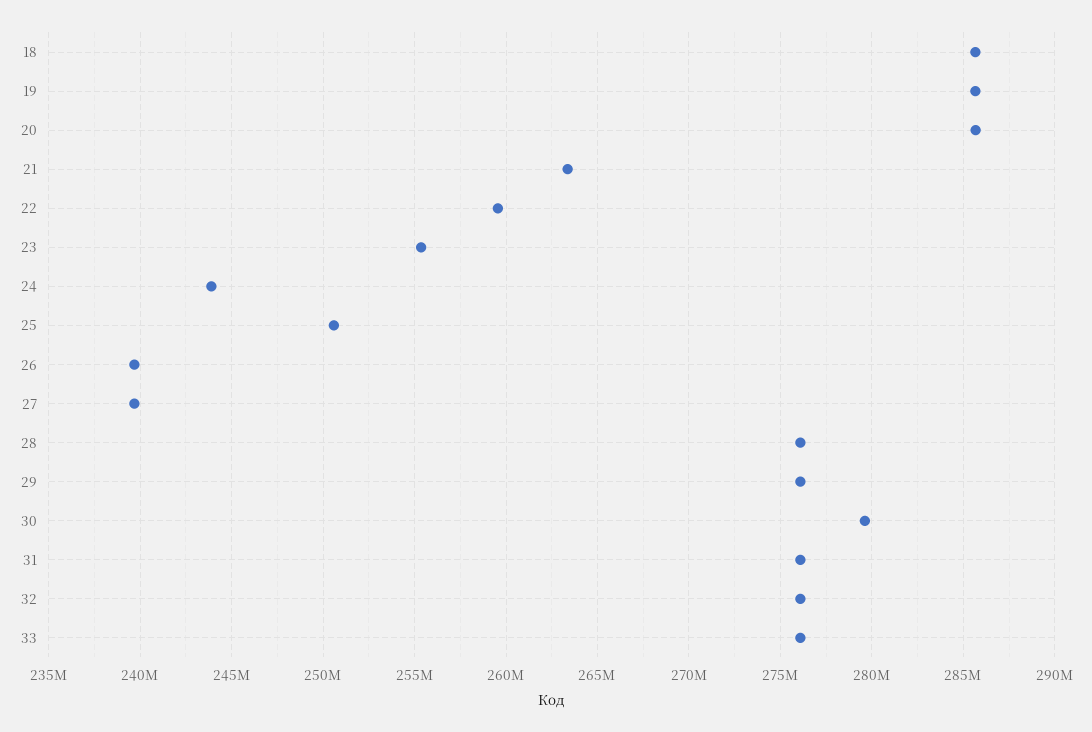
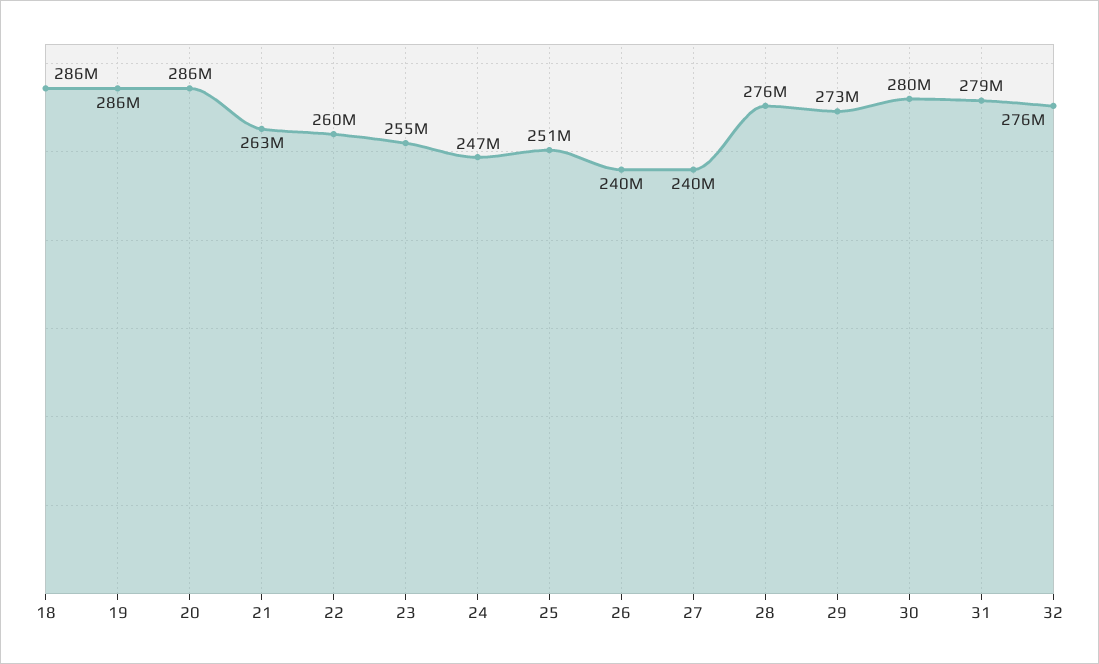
  {
    "18": 286000000,
    "19": 286000000,
    "20": 286000000,
    "21": 263000000,
    "22": 260000000,
    "23": 255000000,
-   "24": 244000000,
+   "24": 247000000,
    "25": 251000000,
    "26": 240000000,
    "27": 240000000,
    "28": 276000000,
-   "29": 276000000,
+   "29": 273000000,
    "30": 280000000,
-   "31": 276000000,
+   "31": 279000000,
-   "32": 276000000,
+   "32": 276000000
-   "33": 276000000
  }

